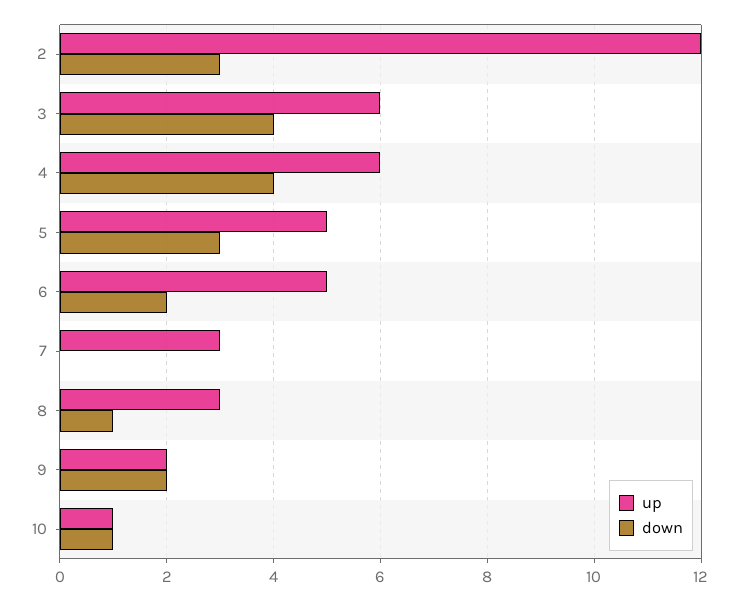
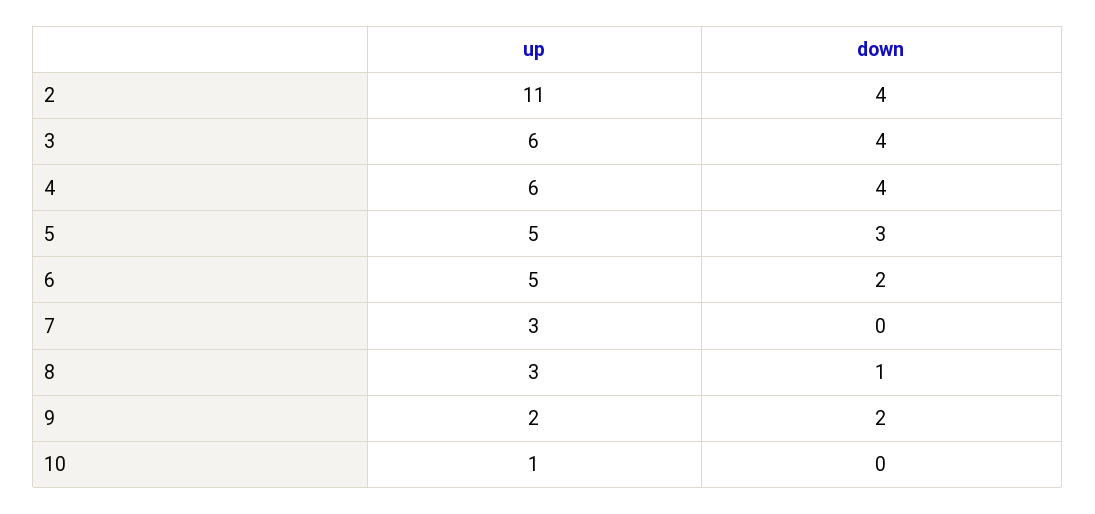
  {
    "up": {
-     "2": 12,
+     "2": 11,
      "3": 6,
      "4": 6,
      "5": 5,
      "6": 5,
      "7": 3,
      "8": 3,
      "9": 2,
      "10": 1
    },
    "down": {
-     "2": 3,
+     "2": 4,
      "3": 4,
      "4": 4,
      "5": 3,
      "6": 2,
      "7": 0,
      "8": 1,
      "9": 2,
-     "10": 1
+     "10": 0
    }
  }

